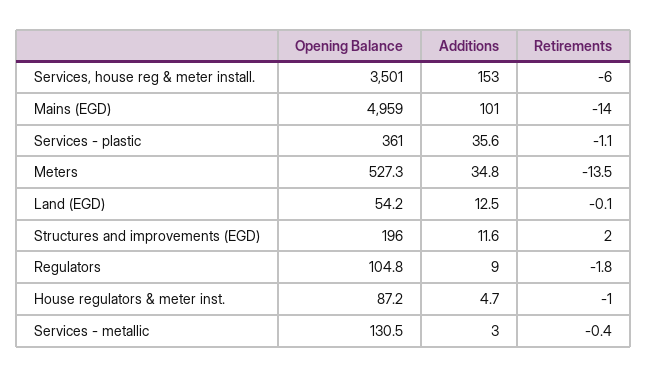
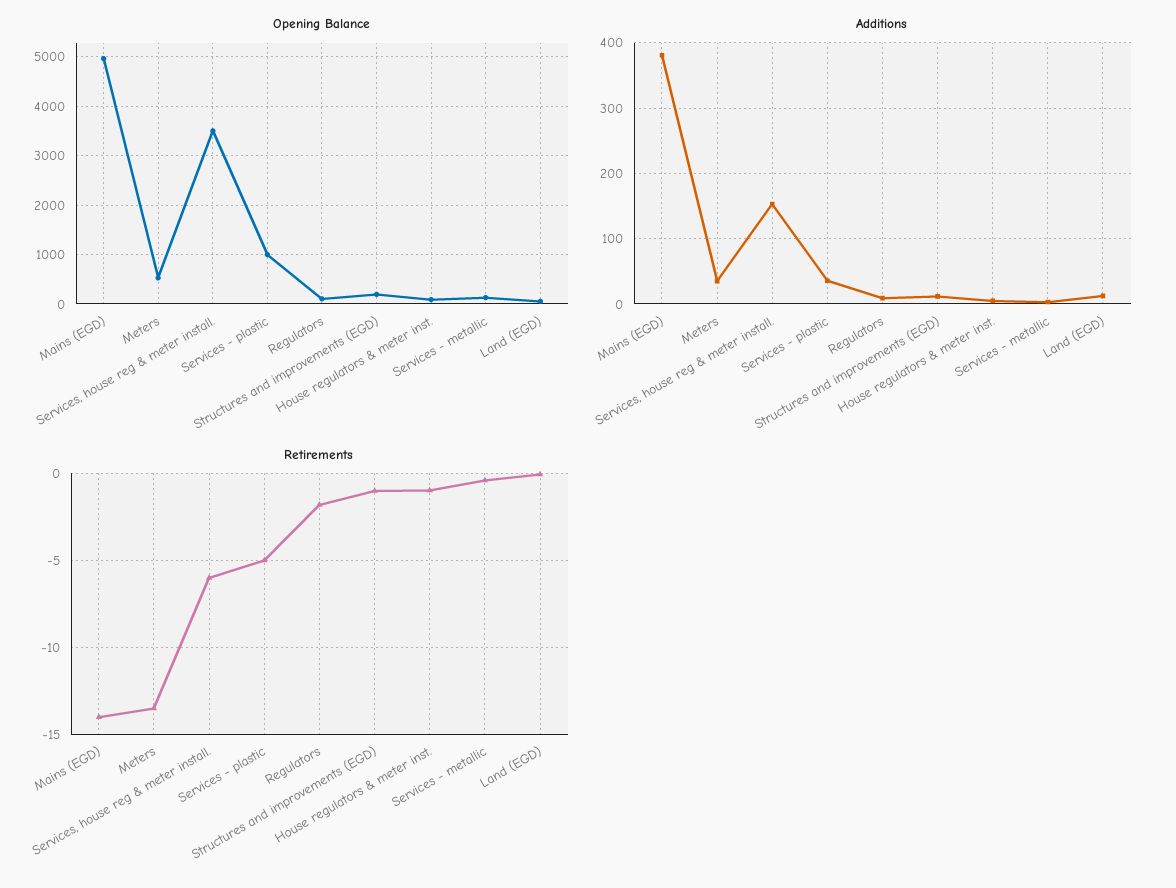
  {
    "Opening Balance": {
      "Services, house reg & meter install.": 3501,
      "Mains (EGD)": 4959,
-     "Services - plastic": 361,
+     "Services - plastic": 1000,
      "Meters": 527.3,
      "Land (EGD)": 54.2,
      "Structures and improvements (EGD)": 196,
      "Regulators": 104.8,
      "House regulators & meter inst.": 87.2,
      "Services - metallic": 130.5
    },
    "Additions": {
      "Services, house reg & meter install.": 153,
-     "Mains (EGD)": 101,
+     "Mains (EGD)": 380,
      "Services - plastic": 35.6,
      "Meters": 34.8,
      "Land (EGD)": 12.5,
      "Structures and improvements (EGD)": 11.6,
      "Regulators": 9,
      "House regulators & meter inst.": 4.7,
      "Services - metallic": 3
    },
    "Retirements": {
      "Services, house reg & meter install.": -6,
      "Mains (EGD)": -14,
-     "Services - plastic": -1.1,
+     "Services - plastic": -5,
      "Meters": -13.5,
      "Land (EGD)": -0.1,
-     "Structures and improvements (EGD)": 2,
+     "Structures and improvements (EGD)": -1,
      "Regulators": -1.8,
      "House regulators & meter inst.": -1,
      "Services - metallic": -0.4
    }
  }

